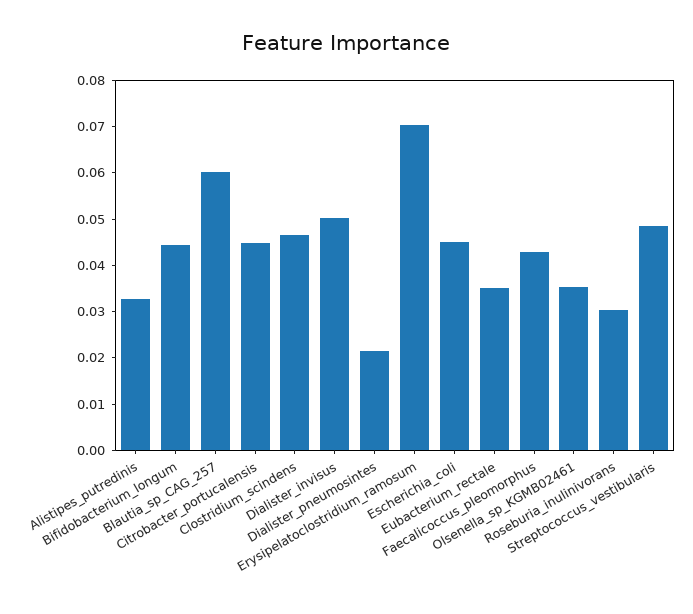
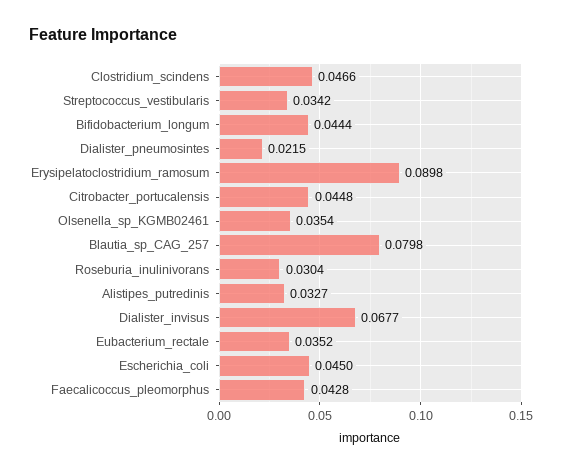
  {
    "Alistipes_putredinis": 0.0327,
    "Bifidobacterium_longum": 0.0444,
-   "Blautia_sp_CAG_257": 0.06,
+   "Blautia_sp_CAG_257": 0.0798,
    "Citrobacter_portucalensis": 0.0448,
    "Clostridium_scindens": 0.0466,
-   "Dialister_invisus": 0.05,
+   "Dialister_invisus": 0.0677,
    "Dialister_pneumosintes": 0.0215,
-   "Erysipelatoclostridium_ramosum": 0.07,
+   "Erysipelatoclostridium_ramosum": 0.0898,
    "Escherichia_coli": 0.045,
    "Eubacterium_rectale": 0.0352,
    "Faecalicoccus_pleomorphus": 0.0428,
    "Olsenella_sp_KGMB02461": 0.0354,
    "Roseburia_inulinivorans": 0.0304,
-   "Streptococcus_vestibularis": 0.048
+   "Streptococcus_vestibularis": 0.0342
  }

